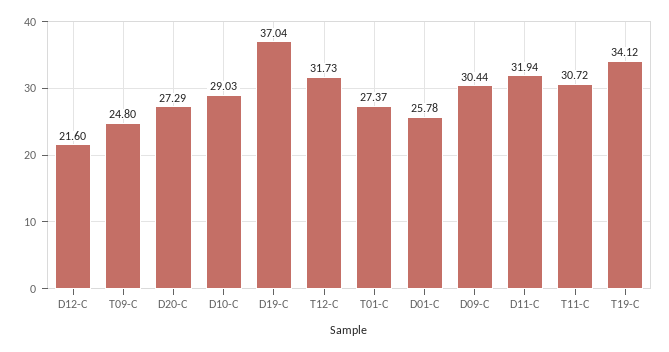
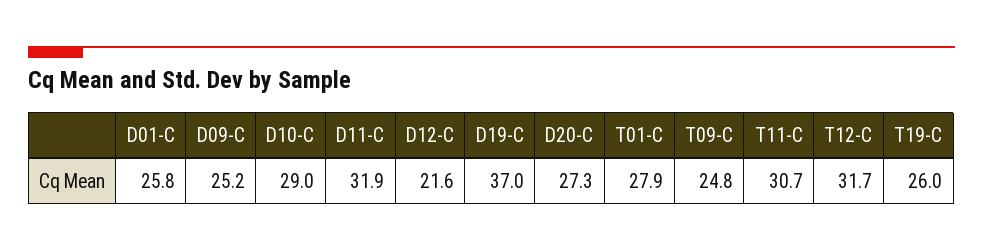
  {
    "D12-C": 21.6,
    "T09-C": 24.8,
    "D20-C": 27.29,
    "D10-C": 29.03,
    "D19-C": 37.04,
    "T12-C": 31.73,
-   "T01-C": 27.37,
+   "T01-C": 27.9,
    "D01-C": 25.78,
-   "D09-C": 30.44,
+   "D09-C": 25.2,
    "D11-C": 31.94,
    "T11-C": 30.72,
-   "T19-C": 34.12
+   "T19-C": 26
  }

